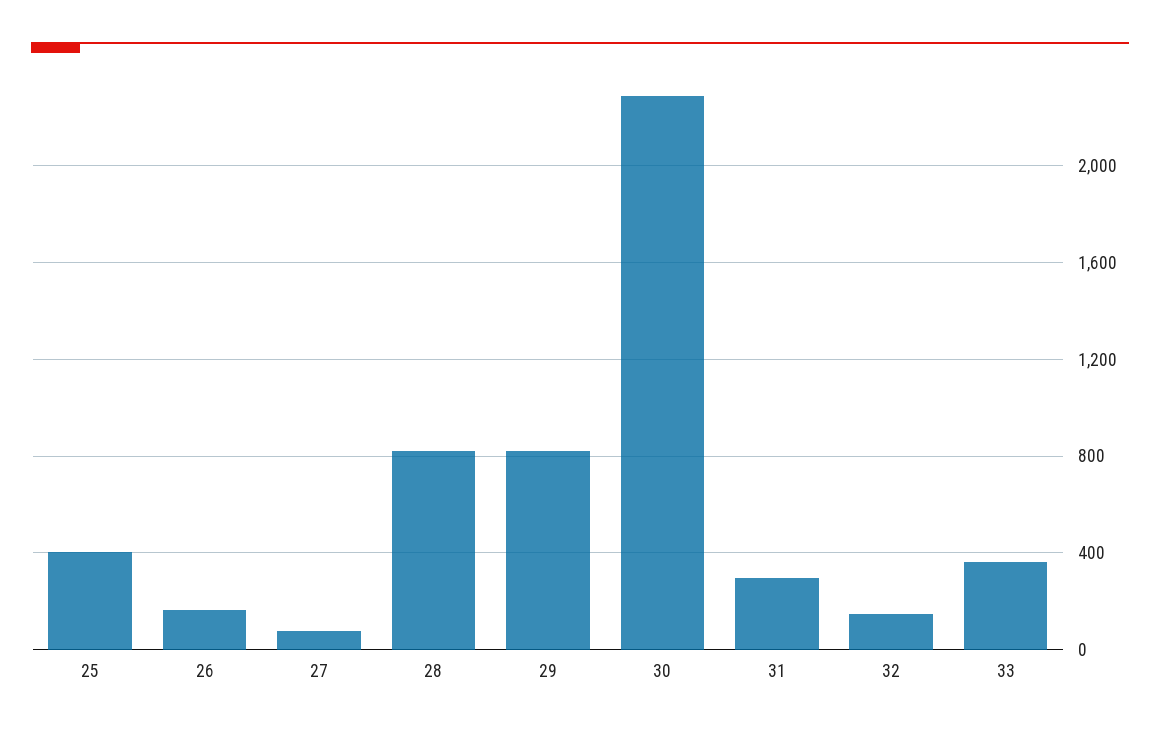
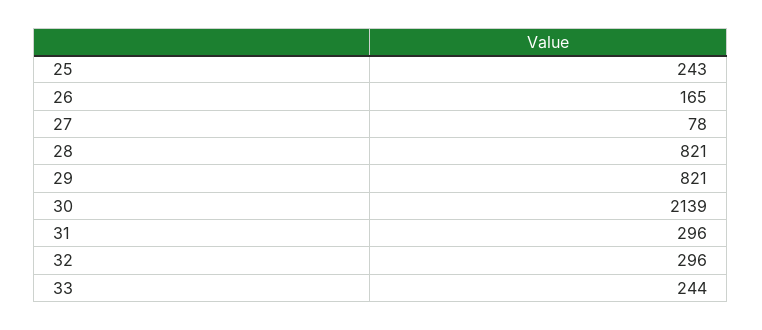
  {
-   "25": 400,
+   "25": 243,
    "26": 165,
    "27": 78,
    "28": 821,
    "29": 821,
-   "30": 2300,
+   "30": 2139,
    "31": 296,
-   "32": 150,
+   "32": 296,
-   "33": 350
+   "33": 244
  }

